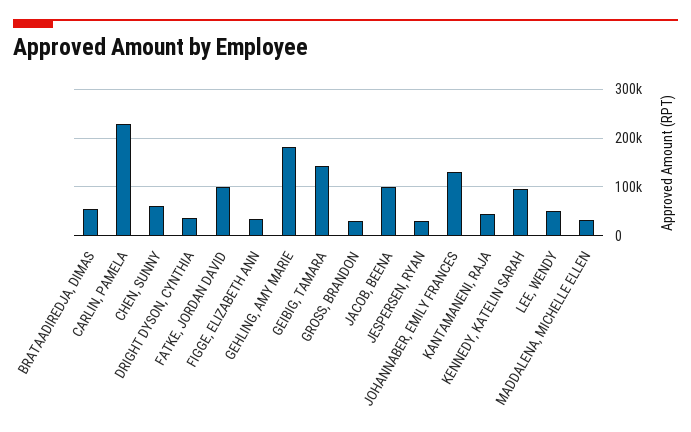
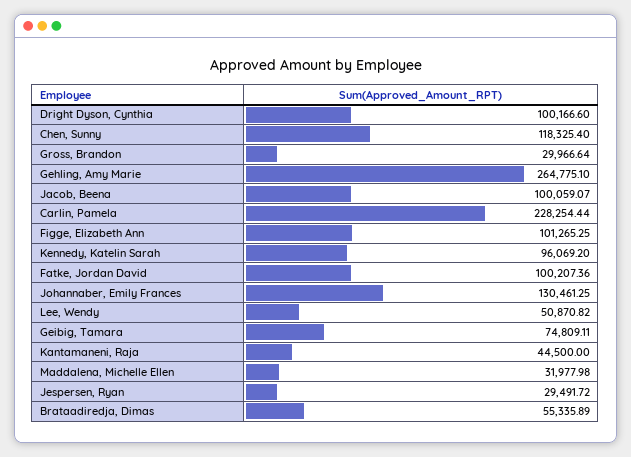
  {
    "BRATAADIREDJA, DIMAS": 55335.89,
    "CARLIN, PAMELA": 228254.44,
-   "CHEN, SUNNY": 60000,
+   "CHEN, SUNNY": 118325.4,
-   "DRIGHT DYSON, CYNTHIA": 40000,
+   "DRIGHT DYSON, CYNTHIA": 100166.6,
    "FATKE, JORDAN DAVID": 100207.36,
-   "FIGGE, ELIZABETH ANN": 40000,
+   "FIGGE, ELIZABETH ANN": 101265.25,
-   "GEHLING, AMY MARIE": 180000,
+   "GEHLING, AMY MARIE": 264775.1,
-   "GEIBIG, TAMARA": 140000,
+   "GEIBIG, TAMARA": 74809.11,
    "GROSS, BRANDON": 29966.64,
    "JACOB, BEENA": 100059.07,
    "JESPERSEN, RYAN": 29491.72,
    "JOHANNABER, EMILY FRANCES": 130461.25,
    "KANTAMANENI, RAJA": 44500,
    "KENNEDY, KATELIN SARAH": 96069.2,
    "LEE, WENDY": 50870.82,
    "MADDALENA, MICHELLE ELLEN": 31977.98
  }

